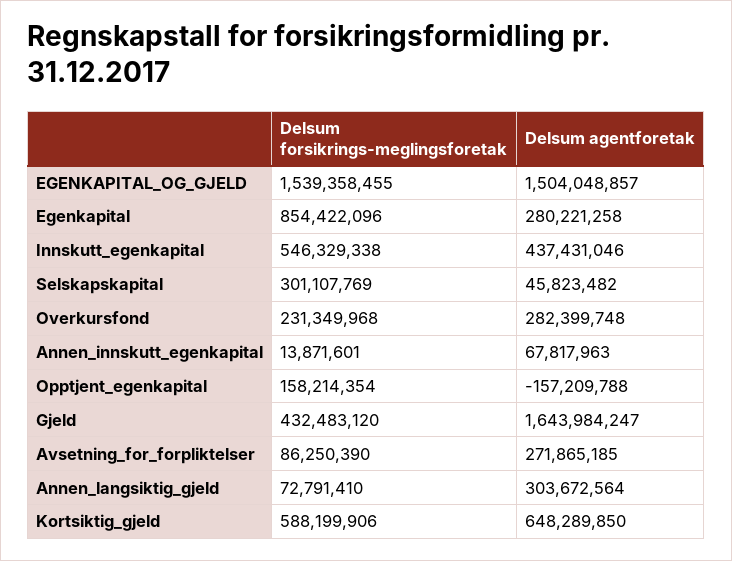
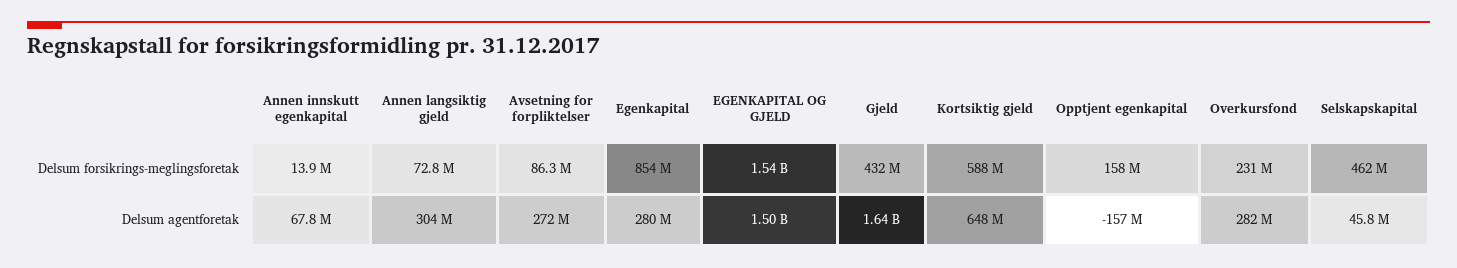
  {
    "Delsum forsikrings-meglingsforetak": {
      "EGENKAPITAL_OG_GJELD": 1539358455,
      "Egenkapital": 854422096,
-     "Innskutt_egenkapital": 546329338,
-     "Selskapskapital": 301107769,
+     "Selskapskapital": 462000000,
      "Overkursfond": 231349968,
      "Annen_innskutt_egenkapital": 13871601,
      "Opptjent_egenkapital": 158214354,
      "Gjeld": 432483120,
      "Avsetning_for_forpliktelser": 86250390,
      "Annen_langsiktig_gjeld": 72791410,
      "Kortsiktig_gjeld": 588199906
    },
    "Delsum agentforetak": {
      "EGENKAPITAL_OG_GJELD": 1504048857,
      "Egenkapital": 280221258,
-     "Innskutt_egenkapital": 437431046,
      "Selskapskapital": 45823482,
      "Overkursfond": 282399748,
      "Annen_innskutt_egenkapital": 67817963,
      "Opptjent_egenkapital": -157209788,
      "Gjeld": 1643984247,
      "Avsetning_for_forpliktelser": 271865185,
      "Annen_langsiktig_gjeld": 303672564,
      "Kortsiktig_gjeld": 648289850
    }
  }

